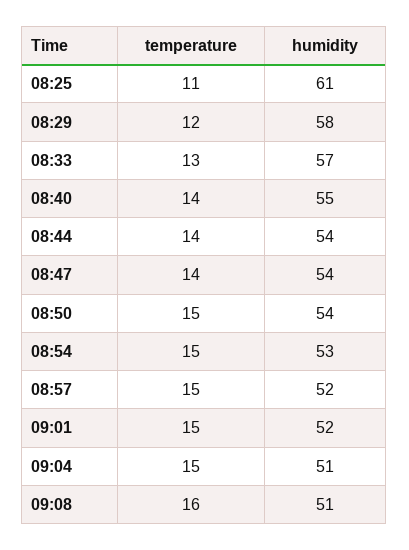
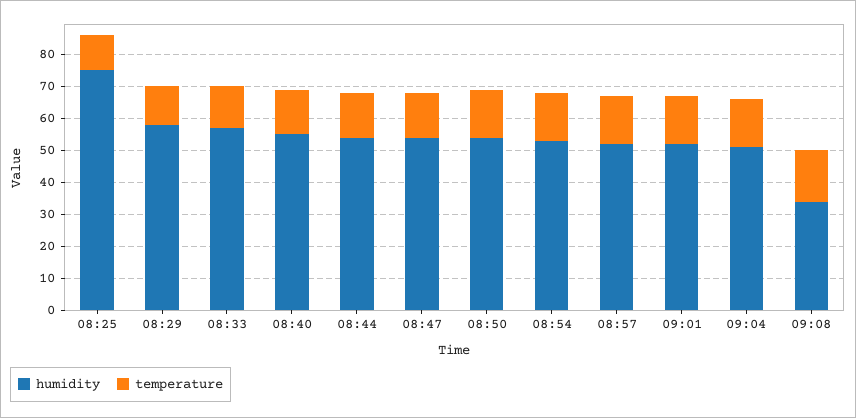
  {
    "temperature": {
      "08:25": 11,
      "08:29": 12,
      "08:33": 13,
      "08:40": 14,
      "08:44": 14,
      "08:47": 14,
      "08:50": 15,
      "08:54": 15,
      "08:57": 15,
      "09:01": 15,
      "09:04": 15,
      "09:08": 16
    },
    "humidity": {
-     "08:25": 61,
+     "08:25": 75,
      "08:29": 58,
      "08:33": 57,
      "08:40": 55,
      "08:44": 54,
      "08:47": 54,
      "08:50": 54,
      "08:54": 53,
      "08:57": 52,
      "09:01": 52,
      "09:04": 51,
-     "09:08": 51
+     "09:08": 35
    }
  }

